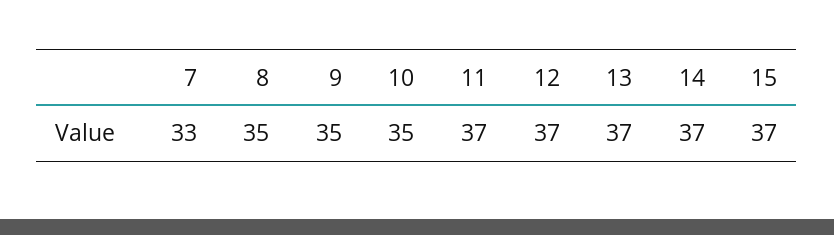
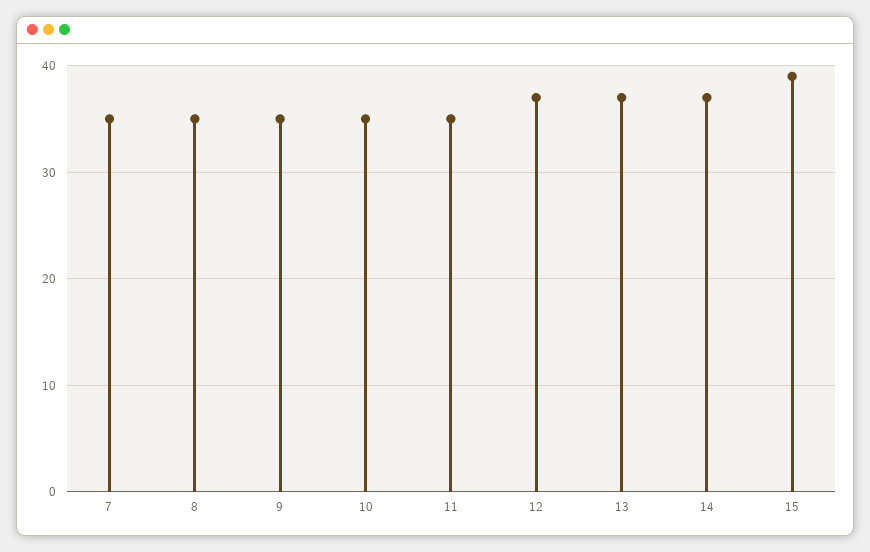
  {
-   "7": 33,
+   "7": 35,
    "8": 35,
    "9": 35,
    "10": 35,
-   "11": 37,
+   "11": 35,
    "12": 37,
    "13": 37,
    "14": 37,
-   "15": 37
+   "15": 39
  }

